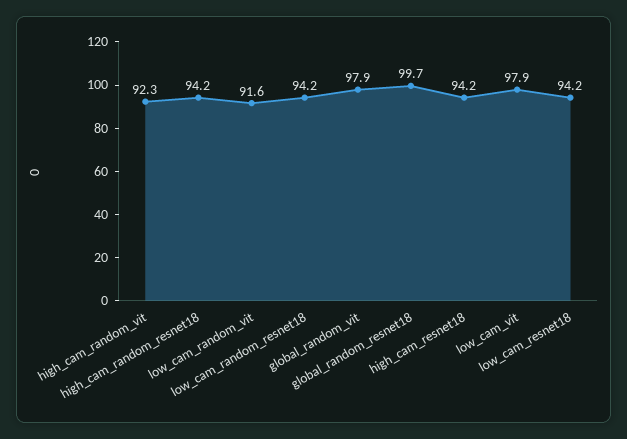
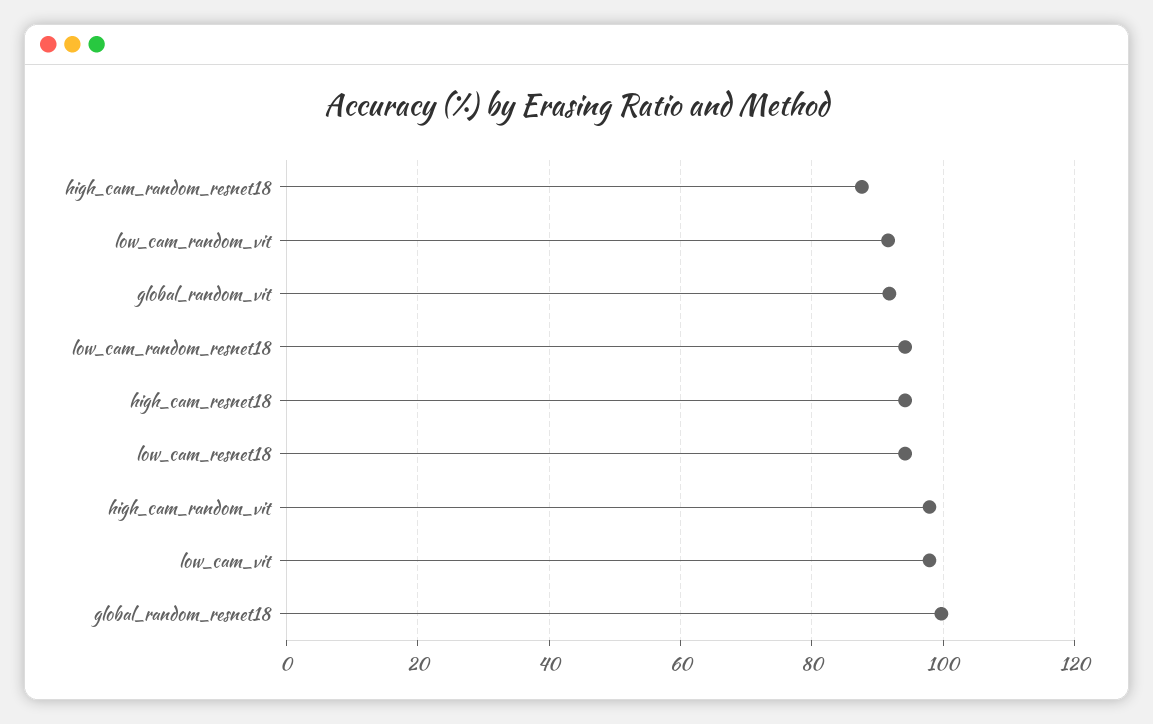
  {
-   "high_cam_random_vit": 92.3,
+   "high_cam_random_vit": 98,
-   "high_cam_random_resnet18": 94.2,
+   "high_cam_random_resnet18": 88,
    "low_cam_random_vit": 91.6,
    "low_cam_random_resnet18": 94.2,
-   "global_random_vit": 97.9,
+   "global_random_vit": 92,
    "global_random_resnet18": 99.7,
    "high_cam_resnet18": 94.2,
    "low_cam_vit": 97.9,
    "low_cam_resnet18": 94.2
  }

